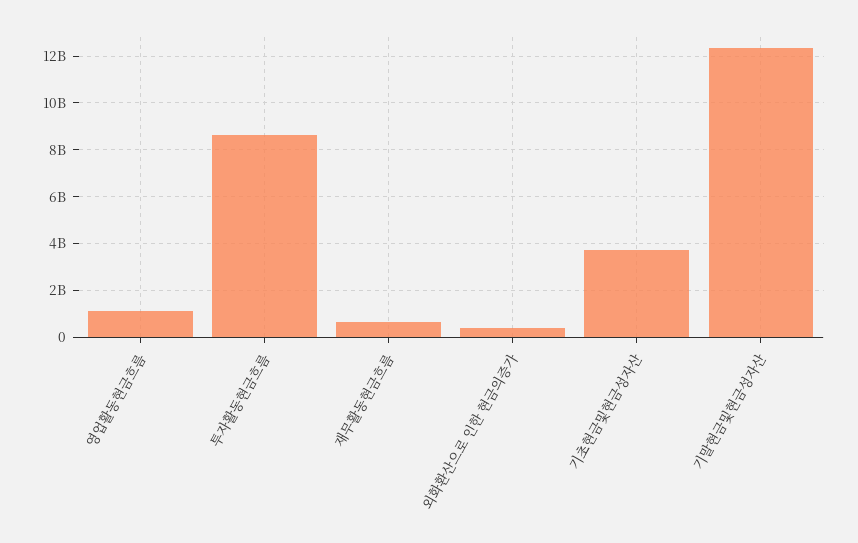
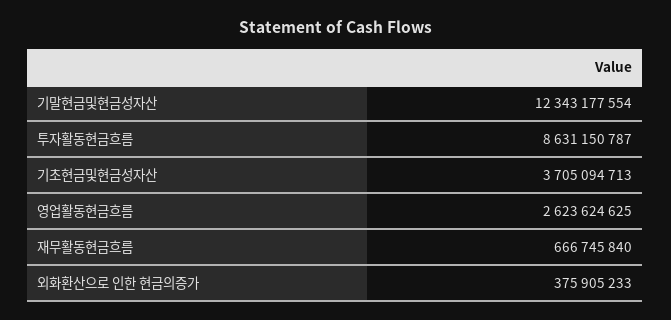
  {
-   "영업활동현금흐름": 1000000000,
+   "영업활동현금흐름": 2623624625,
    "투자활동현금흐름": 8631150787,
    "재무활동현금흐름": 666745840,
    "외화환산으로 인한 현금의증가": 375905233,
    "기초현금및현금성자산": 3705094713,
    "기말현금및현금성자산": 12343177554
  }

